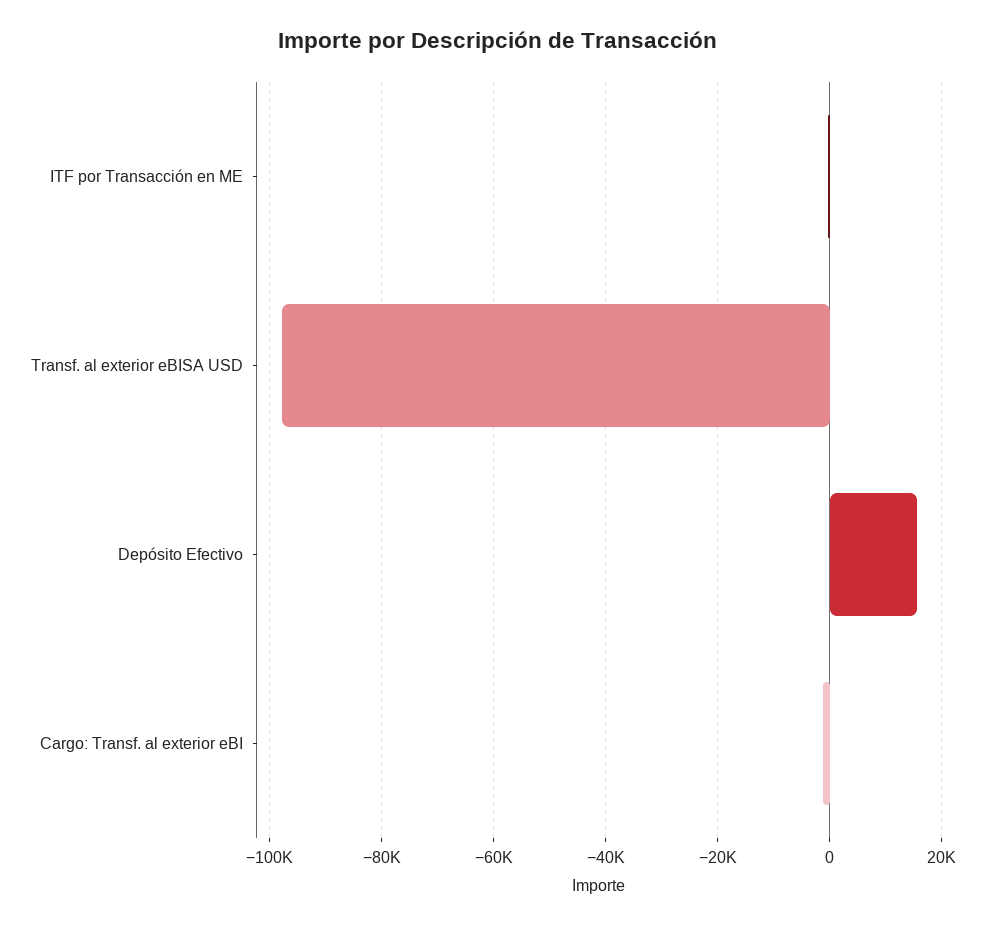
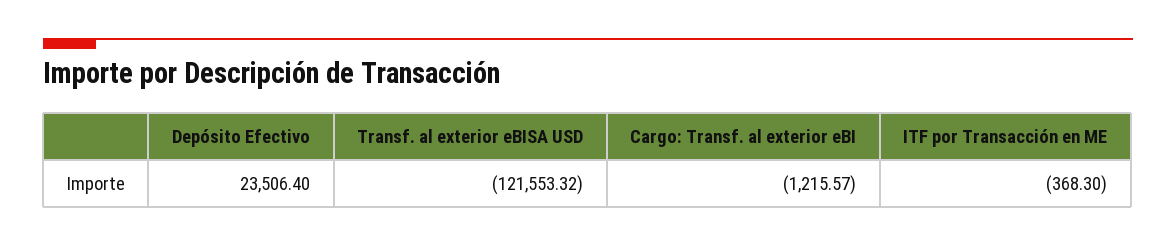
  {
    "ITF por Transacción en ME": -368.3,
-   "Transf. al exterior eBISA USD": -98000,
+   "Transf. al exterior eBISA USD": -121553.32,
-   "Depósito Efectivo": 16000,
+   "Depósito Efectivo": 23506.4,
    "Cargo: Transf. al exterior eBI": -1215.57
  }

